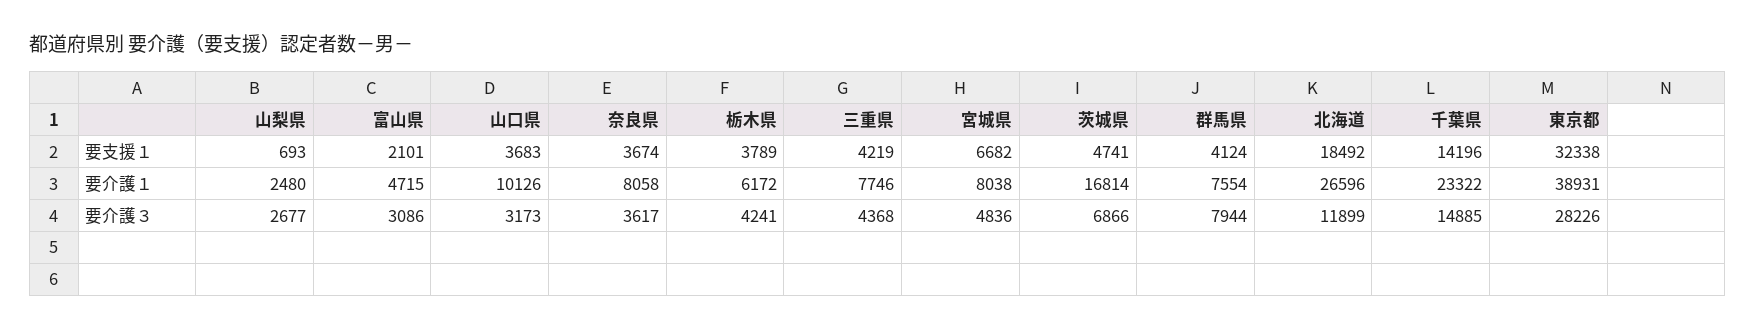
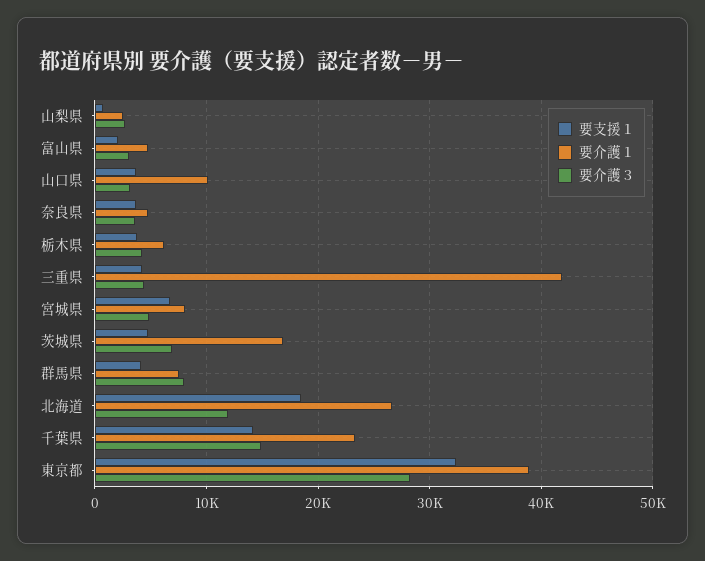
  {
    "要支援１": {
      "山梨県": 693,
      "富山県": 2101,
      "山口県": 3683,
      "奈良県": 3674,
      "栃木県": 3789,
      "三重県": 4219,
      "宮城県": 6682,
      "茨城県": 4741,
      "群馬県": 4124,
      "北海道": 18492,
      "千葉県": 14196,
      "東京都": 32338
    },
    "要介護１": {
      "山梨県": 2480,
      "富山県": 4715,
      "山口県": 10126,
-     "奈良県": 8058,
+     "奈良県": 5000,
      "栃木県": 6172,
-     "三重県": 7746,
+     "三重県": 42000,
      "宮城県": 8038,
      "茨城県": 16814,
      "群馬県": 7554,
      "北海道": 26596,
      "千葉県": 23322,
      "東京都": 38931
    },
    "要介護３": {
      "山梨県": 2677,
      "富山県": 3086,
      "山口県": 3173,
      "奈良県": 3617,
      "栃木県": 4241,
      "三重県": 4368,
      "宮城県": 4836,
      "茨城県": 6866,
      "群馬県": 7944,
      "北海道": 11899,
      "千葉県": 14885,
      "東京都": 28226
    }
  }

